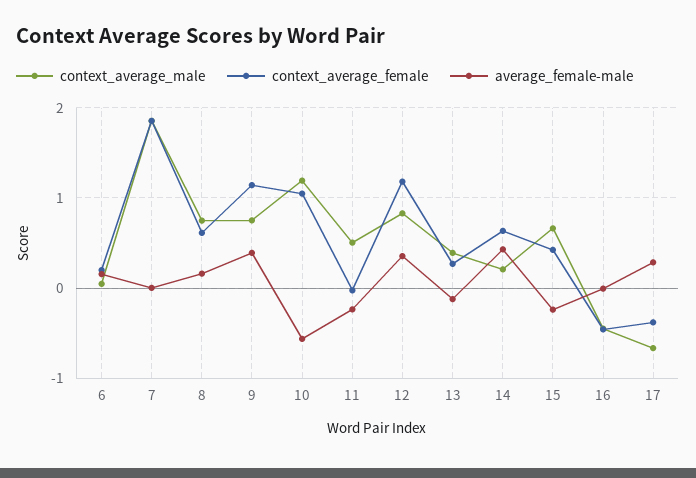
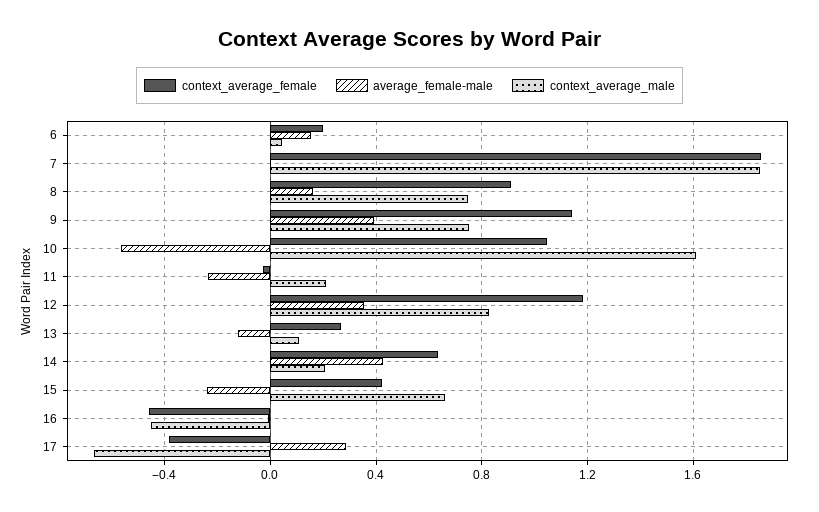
  {
    "context_average_male": {
      "6": 0.05,
      "7": 1.85,
      "8": 0.75,
      "9": 0.75,
-     "10": 1.2,
+     "10": 1.6,
-     "11": 0.5,
+     "11": 0.2,
      "12": 0.85,
-     "13": 0.4,
+     "13": 0.1,
      "14": 0.2,
      "15": 0.65,
      "16": -0.45,
      "17": -0.65
    },
    "context_average_female": {
      "6": 0.2,
      "7": 1.85,
-     "8": 0.6,
+     "8": 0.9,
      "9": 1.15,
      "10": 1.05,
      "11": -0.05,
      "12": 1.2,
      "13": 0.25,
      "14": 0.65,
      "15": 0.4,
      "16": -0.45,
      "17": -0.4
    },
    "average_female-male": {
      "6": 0.15,
      "7": 0,
      "8": 0.15,
      "9": 0.4,
      "10": -0.55,
      "11": -0.25,
      "12": 0.35,
      "13": -0.1,
      "14": 0.45,
      "15": -0.25,
      "16": 0,
      "17": 0.3
    }
  }

